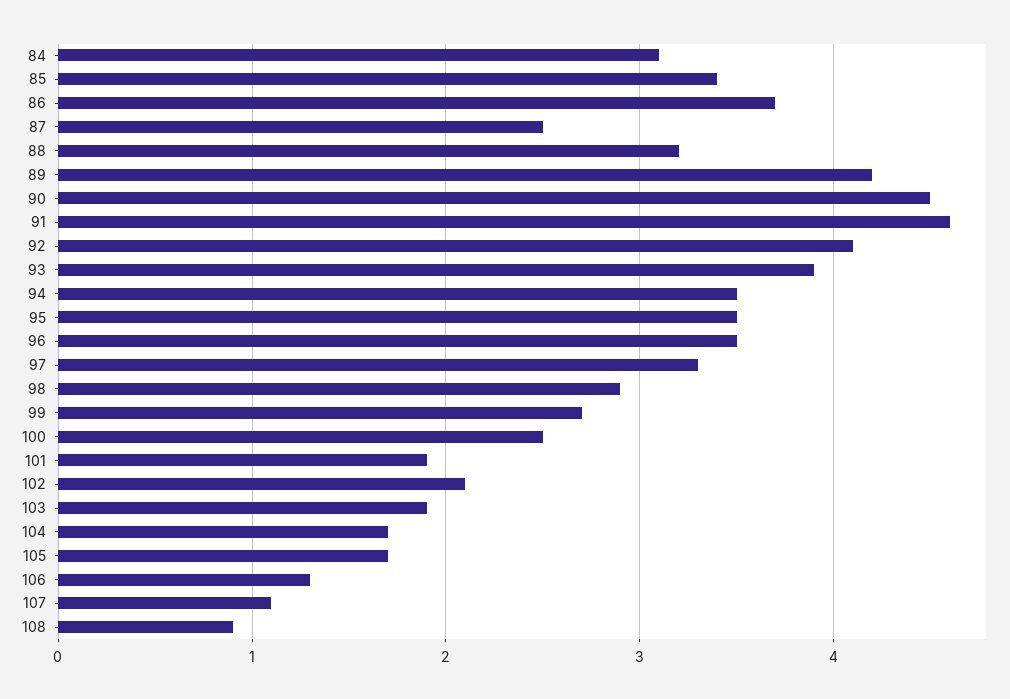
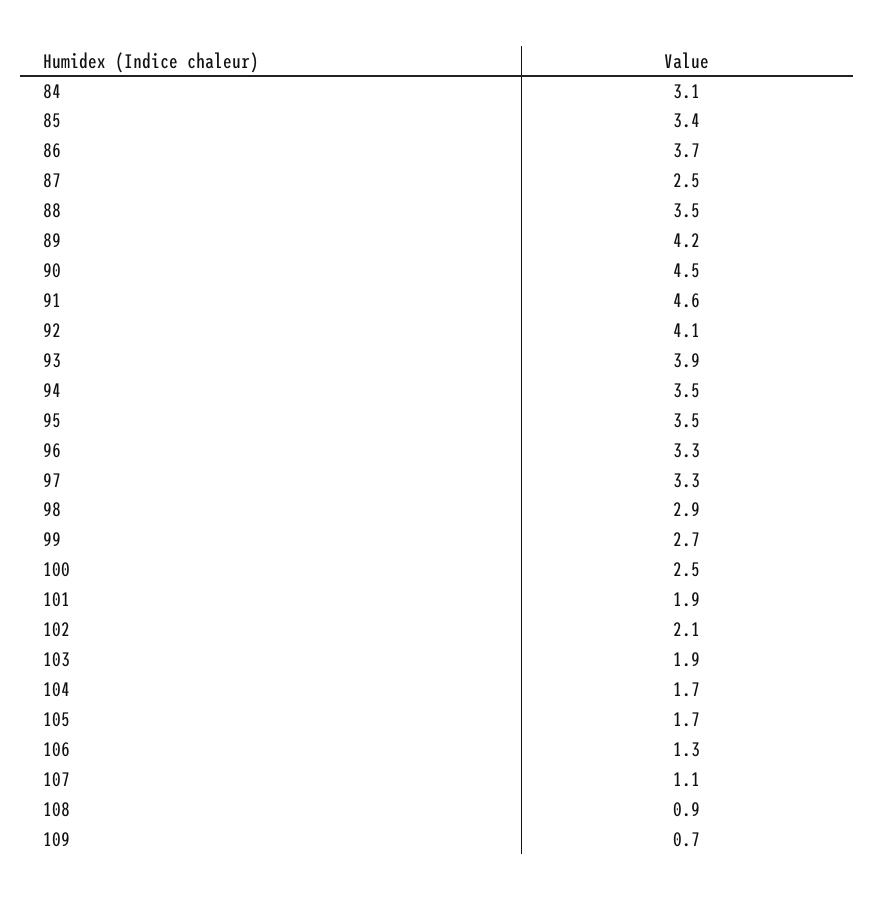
  {
    "84": 3.1,
    "85": 3.4,
    "86": 3.7,
    "87": 2.5,
-   "88": 3.2,
+   "88": 3.5,
    "89": 4.2,
    "90": 4.5,
    "91": 4.6,
    "92": 4.1,
    "93": 3.9,
    "94": 3.5,
    "95": 3.5,
-   "96": 3.5,
+   "96": 3.3,
    "97": 3.3,
    "98": 2.9,
    "99": 2.7,
    "100": 2.5,
    "101": 1.9,
    "102": 2.1,
    "103": 1.9,
    "104": 1.7,
    "105": 1.7,
    "106": 1.3,
    "107": 1.1,
-   "108": 0.9
+   "108": 0.9,
+   "109": 0.7
  }

